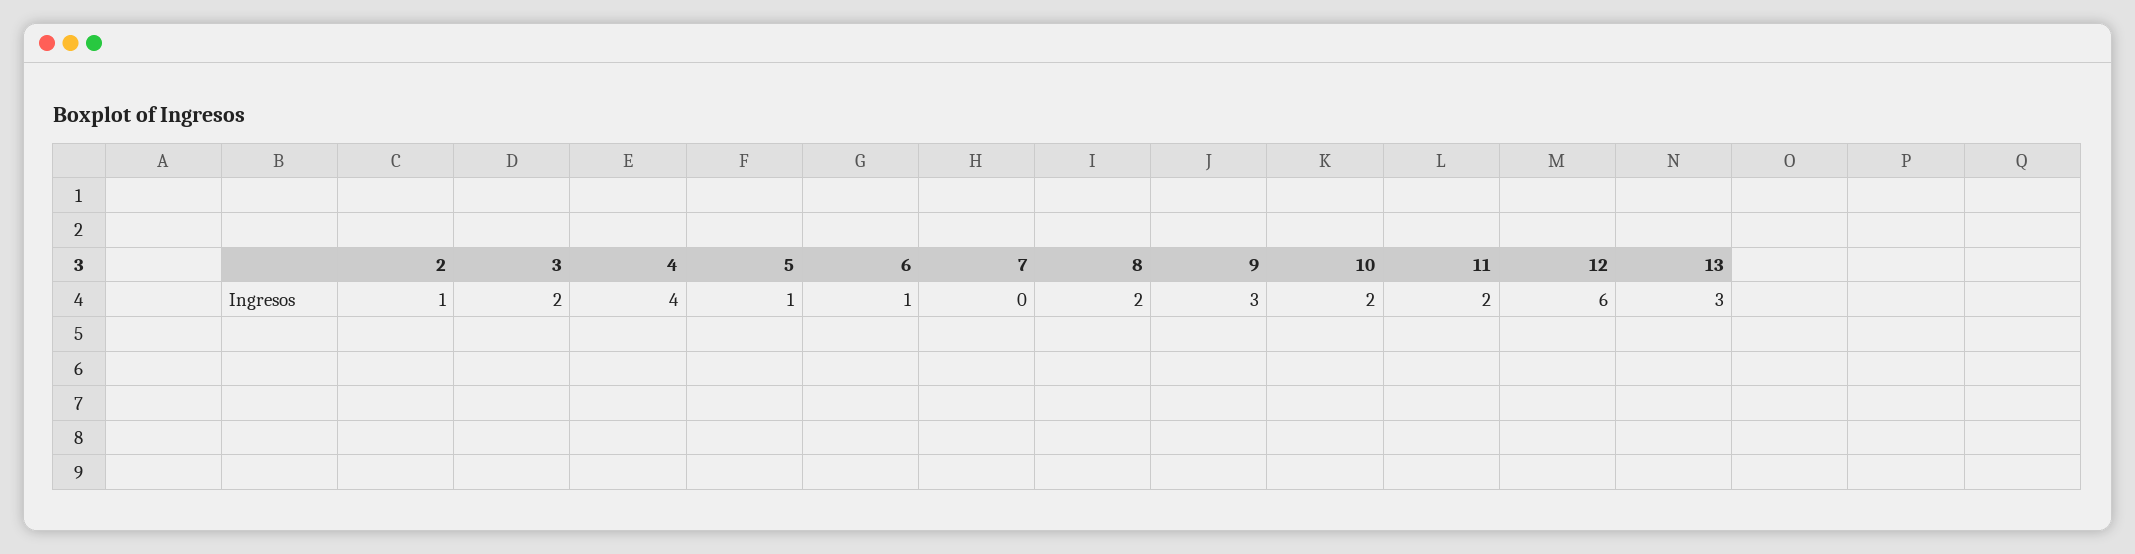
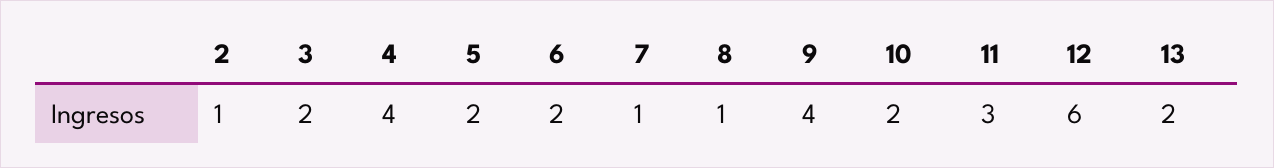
  {
    "2": 1,
    "3": 2,
    "4": 4,
-   "5": 1,
+   "5": 2,
-   "6": 1,
+   "6": 2,
-   "7": 0,
+   "7": 1,
-   "8": 2,
+   "8": 1,
-   "9": 3,
+   "9": 4,
    "10": 2,
-   "11": 2,
+   "11": 3,
    "12": 6,
-   "13": 3
+   "13": 2
  }

